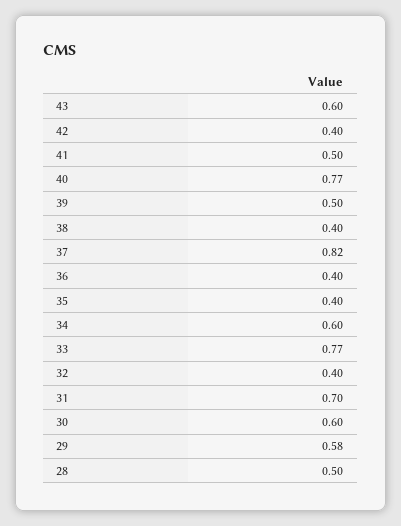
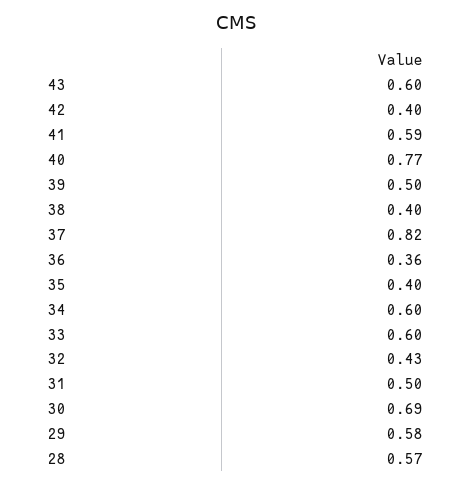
  {
    "43": 0.6,
    "42": 0.4,
-   "41": 0.5,
+   "41": 0.59,
    "40": 0.77,
    "39": 0.5,
    "38": 0.4,
    "37": 0.82,
-   "36": 0.4,
+   "36": 0.36,
    "35": 0.4,
    "34": 0.6,
-   "33": 0.77,
+   "33": 0.6,
-   "32": 0.4,
+   "32": 0.43,
-   "31": 0.7,
+   "31": 0.5,
-   "30": 0.6,
+   "30": 0.69,
    "29": 0.58,
-   "28": 0.5
+   "28": 0.57
  }

